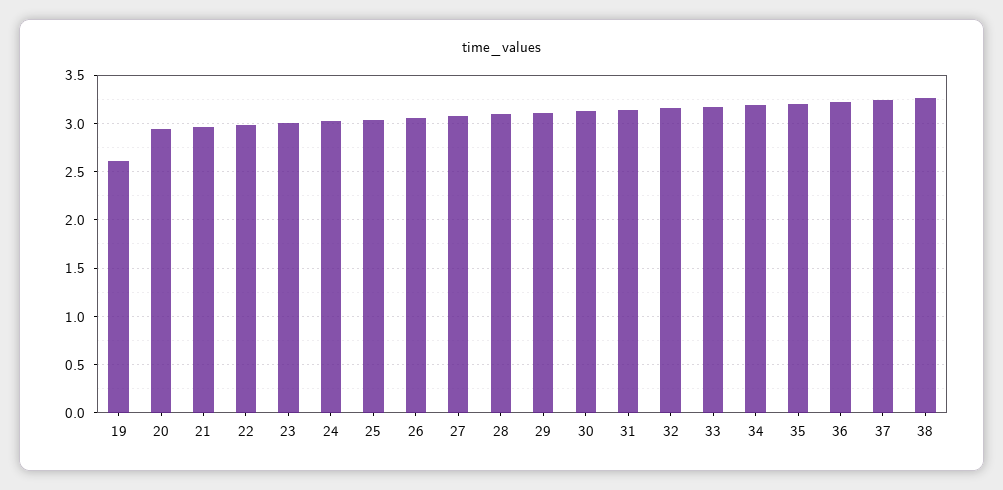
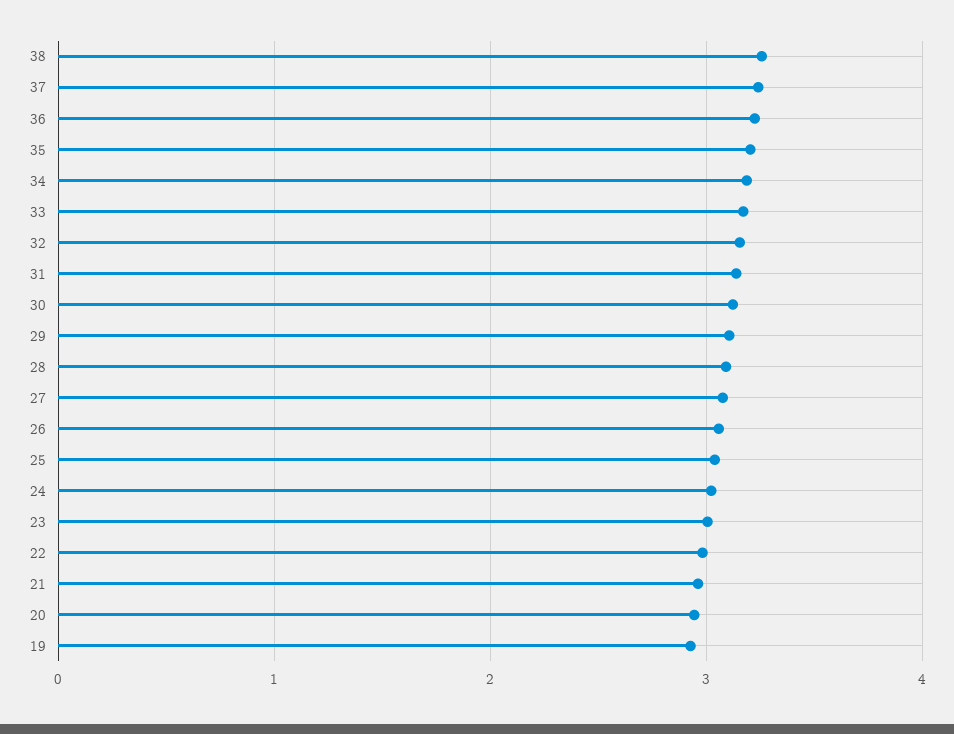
  {
-   "19": 2.6,
+   "19": 2.9,
    "20": 2.9,
    "21": 3,
    "22": 3,
    "23": 3,
    "24": 3,
    "25": 3,
    "26": 3.1,
    "27": 3.1,
    "28": 3.1,
    "29": 3.1,
    "30": 3.1,
    "31": 3.1,
    "32": 3.2,
    "33": 3.2,
    "34": 3.2,
    "35": 3.2,
    "36": 3.2,
    "37": 3.2,
    "38": 3.3
  }

